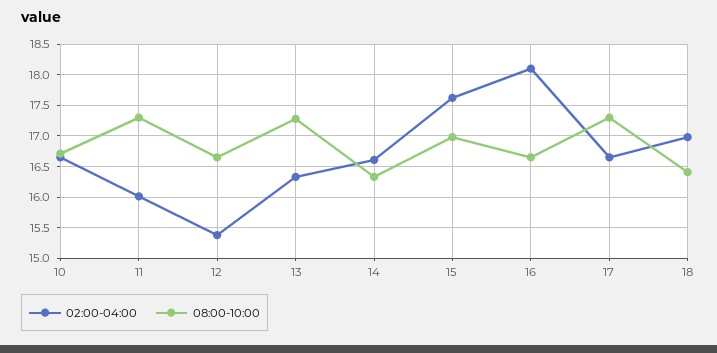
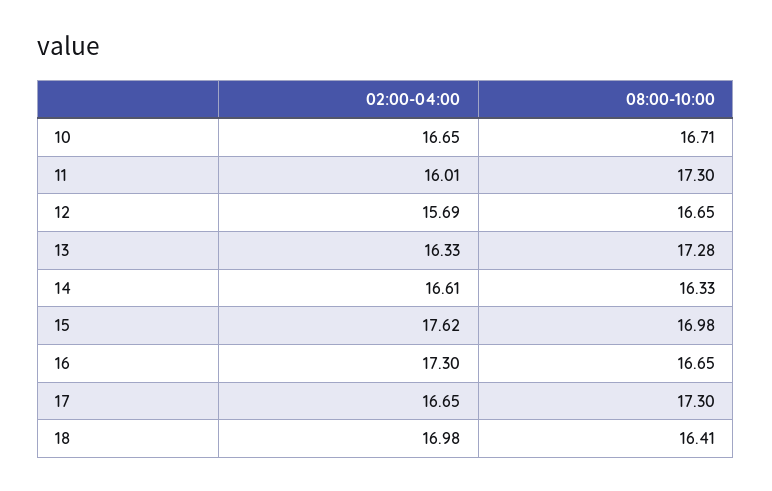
  {
    "02:00-04:00": {
      "10": 16.65,
      "11": 16.01,
-     "12": 15.4,
+     "12": 15.69,
      "13": 16.33,
      "14": 16.61,
      "15": 17.62,
-     "16": 18.1,
+     "16": 17.3,
      "17": 16.65,
      "18": 16.98
    },
    "08:00-10:00": {
      "10": 16.71,
      "11": 17.3,
      "12": 16.65,
      "13": 17.28,
      "14": 16.33,
      "15": 16.98,
      "16": 16.65,
      "17": 17.3,
      "18": 16.41
    }
  }

